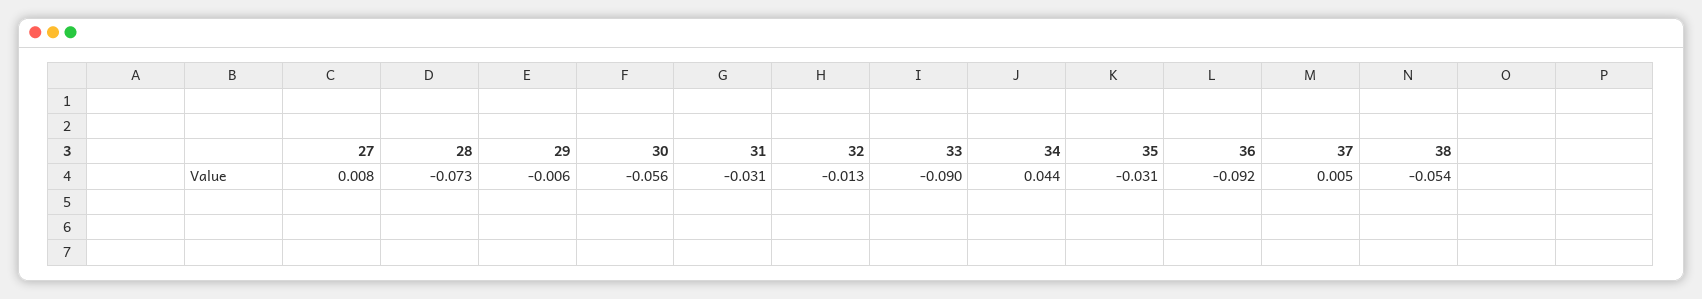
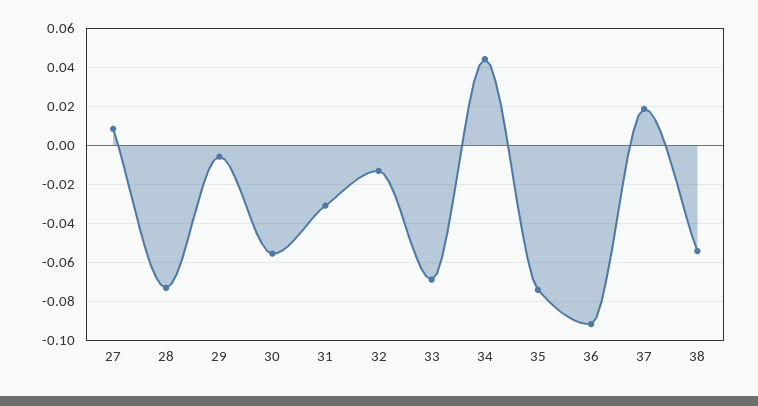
  {
    "27": 0.008,
    "28": -0.073,
    "29": -0.006,
    "30": -0.056,
    "31": -0.031,
    "32": -0.013,
-   "33": -0.09,
+   "33": -0.07,
    "34": 0.044,
-   "35": -0.031,
+   "35": -0.075,
    "36": -0.092,
-   "37": 0.005,
+   "37": 0.02,
    "38": -0.054
  }

